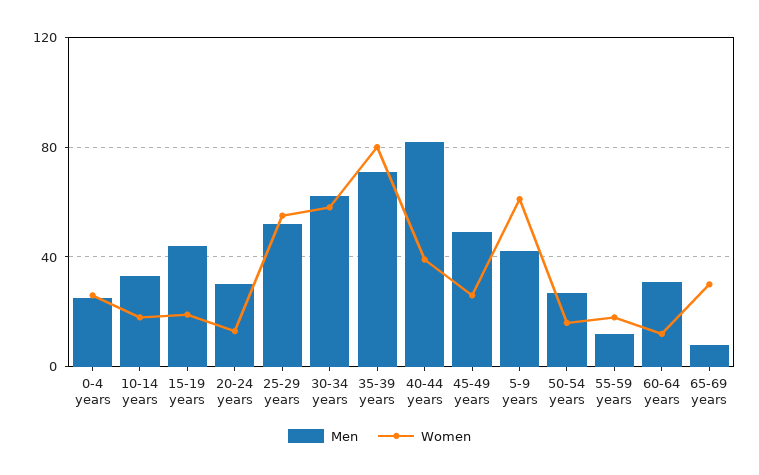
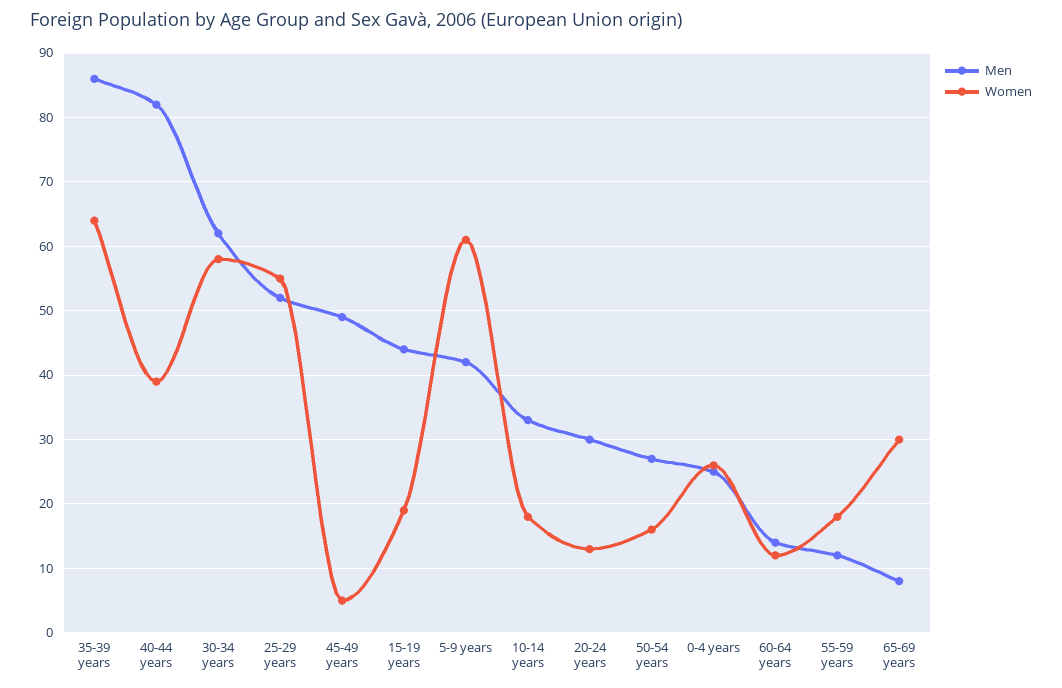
  {
    "Men": {
      "0-4 years": 25,
      "10-14 years": 33,
      "15-19 years": 44,
      "20-24 years": 30,
      "25-29 years": 52,
      "30-34 years": 62,
-     "35-39 years": 70,
+     "35-39 years": 86,
      "40-44 years": 82,
      "45-49 years": 49,
      "5-9 years": 42,
      "50-54 years": 27,
      "55-59 years": 12,
-     "60-64 years": 30,
+     "60-64 years": 14,
      "65-69 years": 8
    },
    "Women": {
      "0-4 years": 26,
      "10-14 years": 18,
      "15-19 years": 19,
      "20-24 years": 13,
      "25-29 years": 55,
      "30-34 years": 58,
-     "35-39 years": 80,
+     "35-39 years": 64,
      "40-44 years": 39,
-     "45-49 years": 25,
+     "45-49 years": 5,
      "5-9 years": 61,
      "50-54 years": 16,
      "55-59 years": 18,
      "60-64 years": 12,
      "65-69 years": 30
    }
  }

